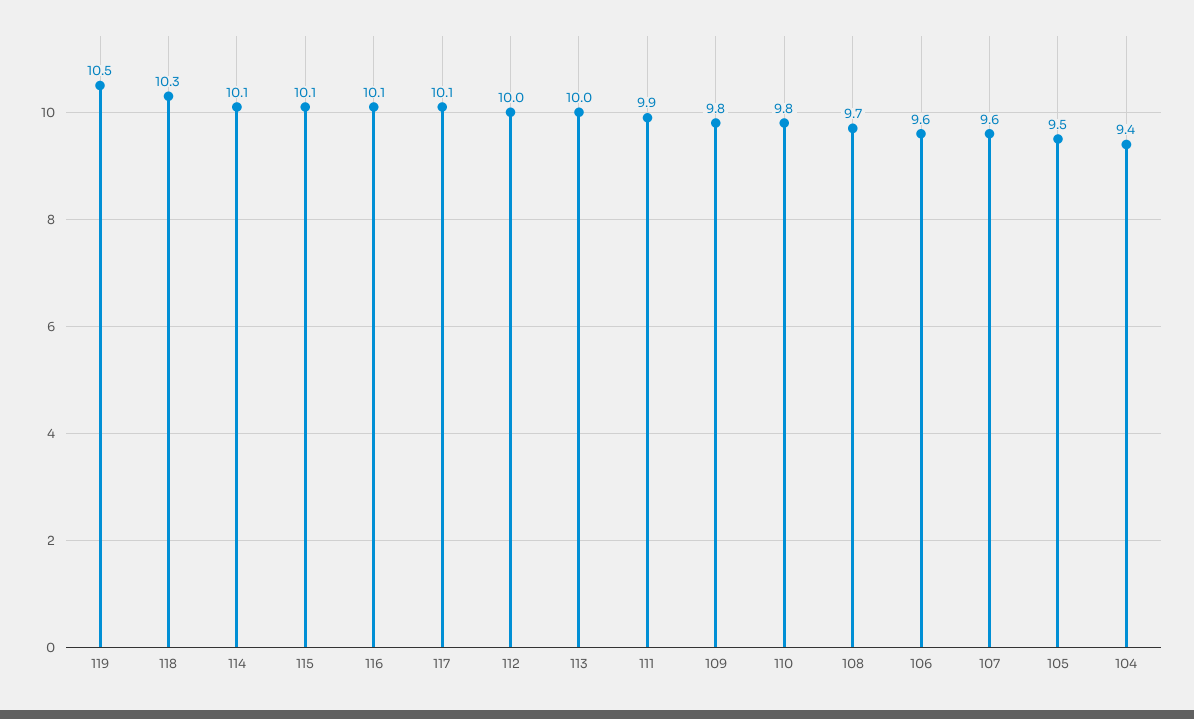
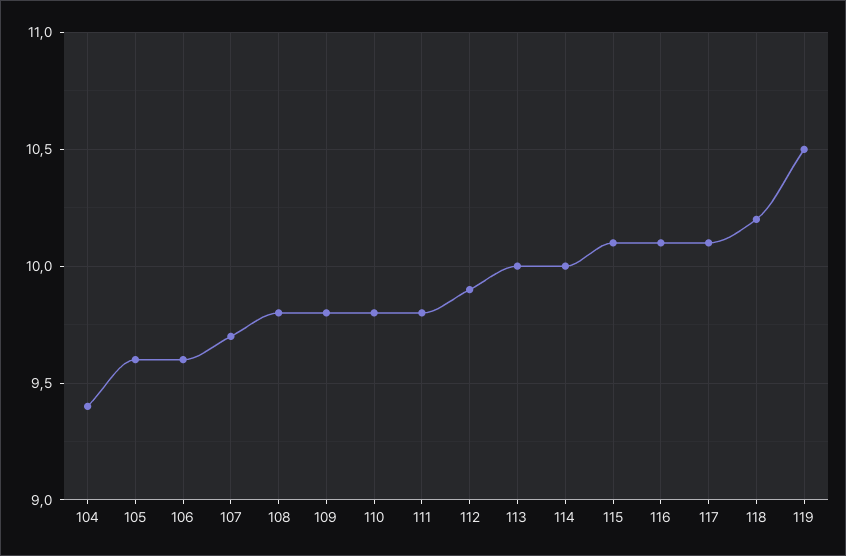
  {
    "119": 10.5,
-   "118": 10.3,
+   "118": 10.2,
-   "114": 10.1,
+   "114": 10,
    "115": 10.1,
    "116": 10.1,
    "117": 10.1,
-   "112": 10,
+   "112": 9.9,
    "113": 10,
-   "111": 9.9,
+   "111": 9.8,
    "109": 9.8,
    "110": 9.8,
-   "108": 9.7,
+   "108": 9.8,
    "106": 9.6,
-   "107": 9.6,
+   "107": 9.7,
-   "105": 9.5,
+   "105": 9.6,
    "104": 9.4
  }

